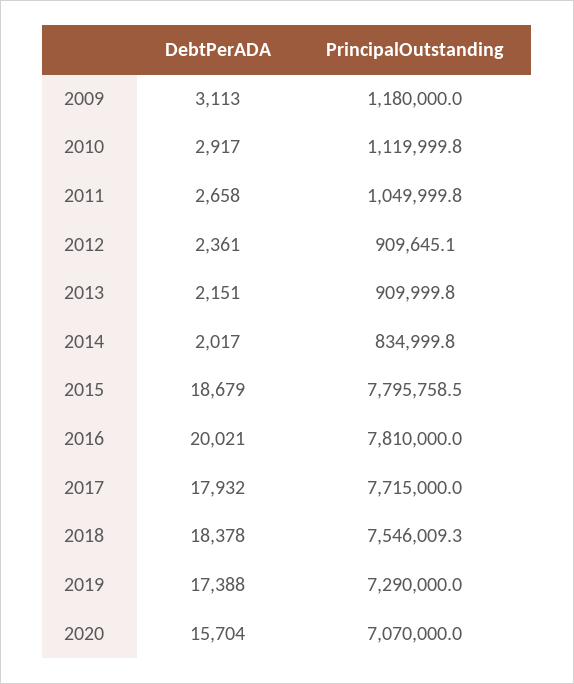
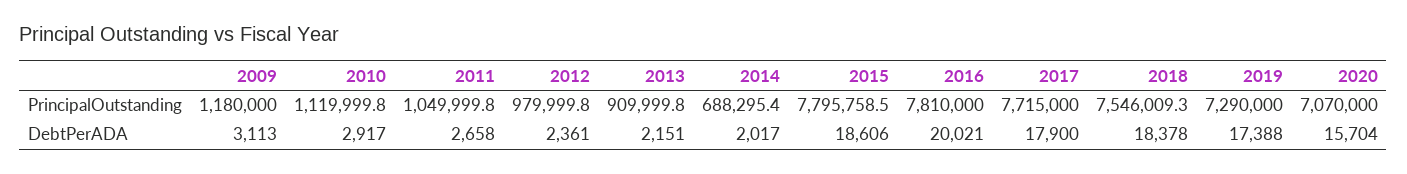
  {
    "DebtPerADA": {
      "2009": 3113,
      "2010": 2917,
      "2011": 2658,
      "2012": 2361,
      "2013": 2151,
      "2014": 2017,
-     "2015": 18679,
+     "2015": 18606,
      "2016": 20021,
-     "2017": 17932,
+     "2017": 17900,
      "2018": 18378,
      "2019": 17388,
      "2020": 15704
    },
    "PrincipalOutstanding": {
      "2009": 1180000,
      "2010": 1119999.8,
      "2011": 1049999.8,
-     "2012": 909645.1,
+     "2012": 979999.8,
      "2013": 909999.8,
-     "2014": 834999.8,
+     "2014": 688295.4,
      "2015": 7795758.5,
      "2016": 7810000,
      "2017": 7715000,
      "2018": 7546009.3,
      "2019": 7290000,
      "2020": 7070000
    }
  }

